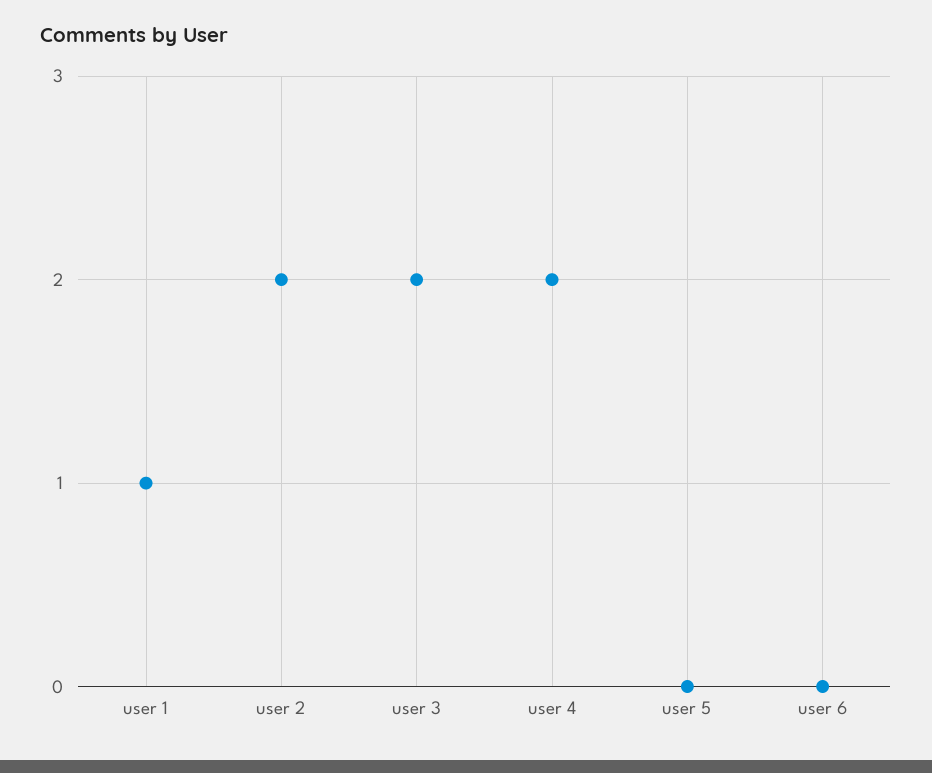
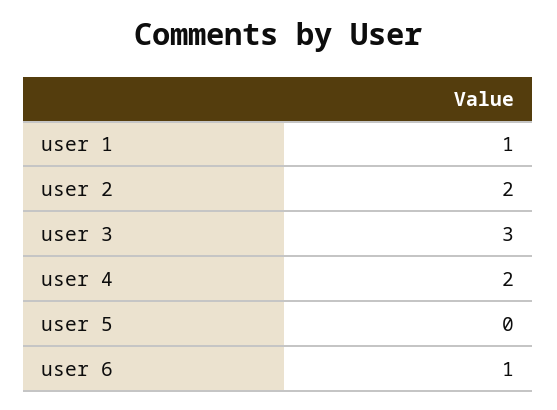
  {
    "user 1": 1,
    "user 2": 2,
-   "user 3": 2,
+   "user 3": 3,
    "user 4": 2,
    "user 5": 0,
-   "user 6": 0
+   "user 6": 1
  }

